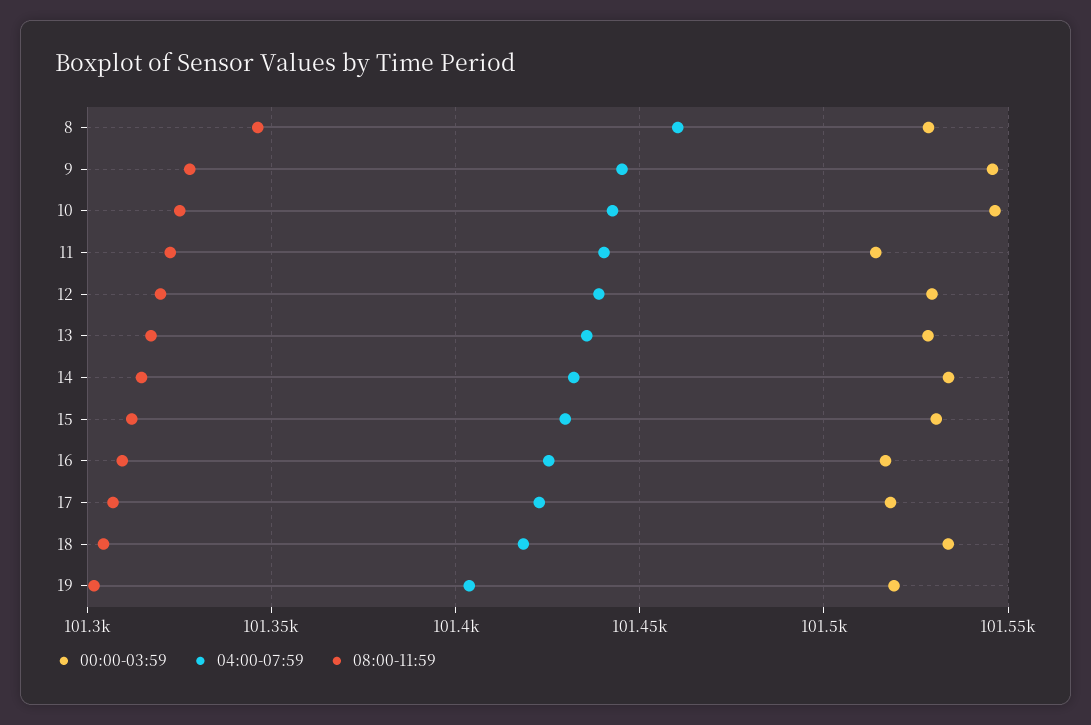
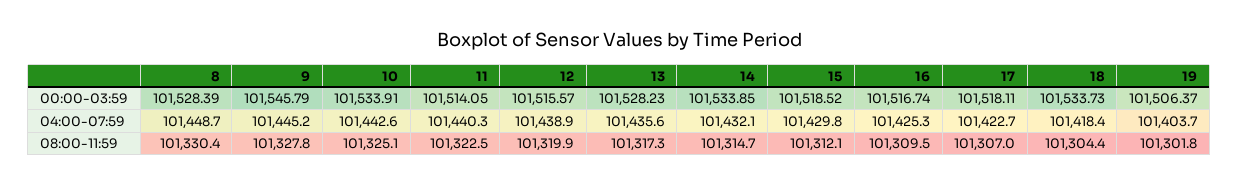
  {
    "00:00-03:59": {
      "8": 101528.39,
      "9": 101545.79,
-     "10": 101545,
+     "10": 101533.91,
      "11": 101514.05,
-     "12": 101530,
+     "12": 101515.57,
      "13": 101528.23,
      "14": 101533.85,
-     "15": 101530,
+     "15": 101518.52,
      "16": 101516.74,
      "17": 101518.11,
      "18": 101533.73,
-     "19": 101520
+     "19": 101506.37
    },
    "04:00-07:59": {
-     "8": 101460,
+     "8": 101448.7,
      "9": 101445.2,
      "10": 101442.6,
      "11": 101440.3,
      "12": 101438.9,
      "13": 101435.6,
      "14": 101432.1,
      "15": 101429.8,
      "16": 101425.3,
      "17": 101422.7,
      "18": 101418.4,
      "19": 101403.7
    },
    "08:00-11:59": {
-     "8": 101345,
+     "8": 101330.4,
      "9": 101327.8,
      "10": 101325.1,
      "11": 101322.5,
      "12": 101319.9,
      "13": 101317.3,
      "14": 101314.7,
      "15": 101312.1,
      "16": 101309.5,
      "17": 101307,
      "18": 101304.4,
      "19": 101301.8
    }
  }

